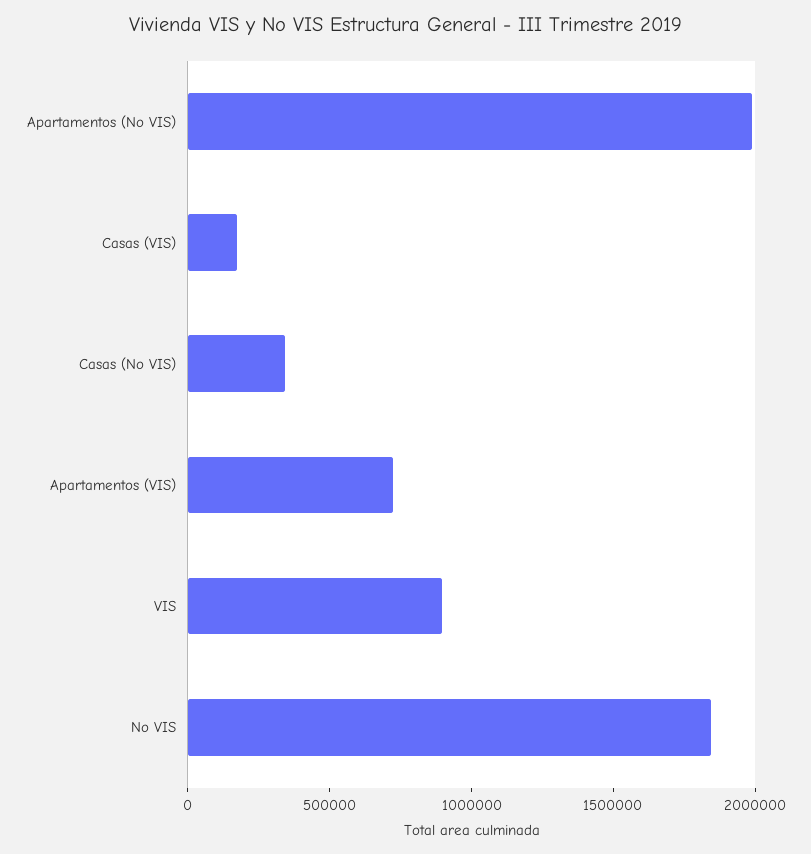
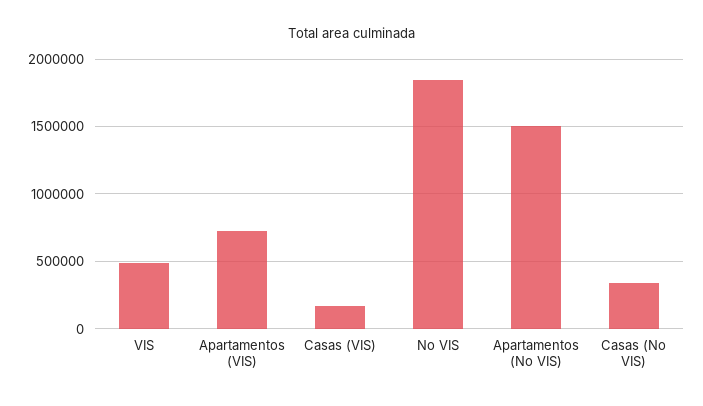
  {
-   "Apartamentos (No VIS)": 2000000,
+   "Apartamentos (No VIS)": 1500000,
    "Casas (VIS)": 150000,
    "Casas (No VIS)": 350000,
    "Apartamentos (VIS)": 700000,
-   "VIS": 900000,
+   "VIS": 500000,
    "No VIS": 1850000
  }

